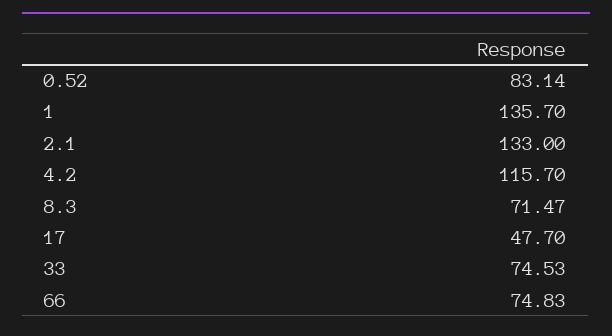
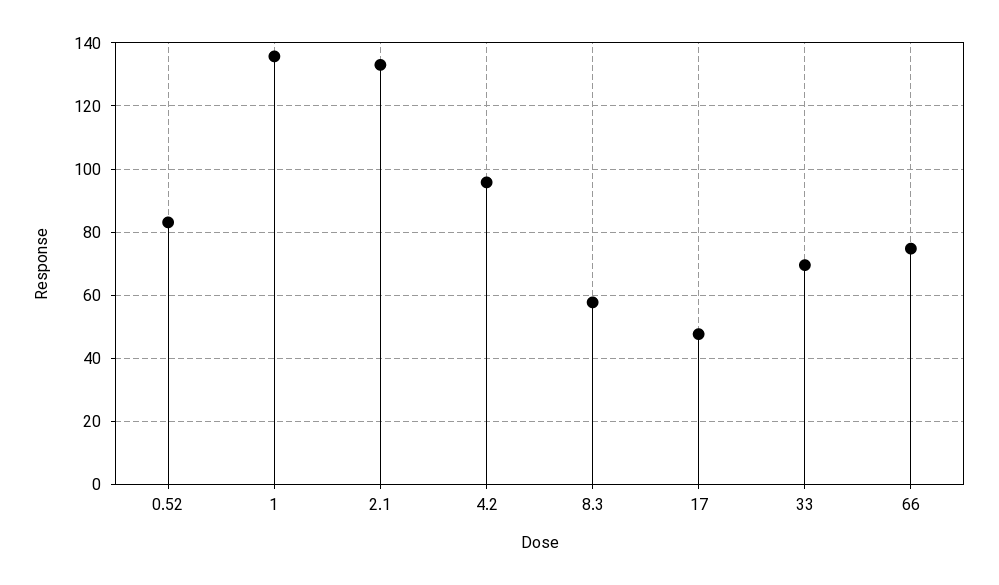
  {
    "0.52": 83.14,
    "1": 135.7,
    "2.1": 133,
-   "4.2": 115.7,
+   "4.2": 96,
-   "8.3": 71.47,
+   "8.3": 58,
    "17": 47.7,
-   "33": 74.53,
+   "33": 70,
    "66": 74.83
  }

